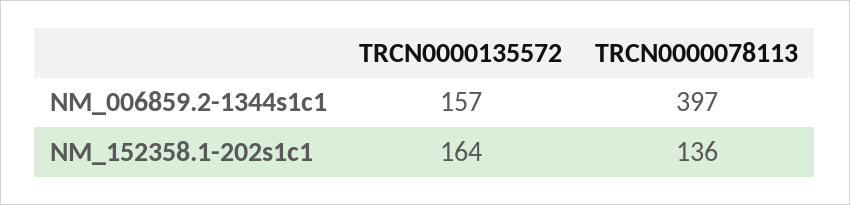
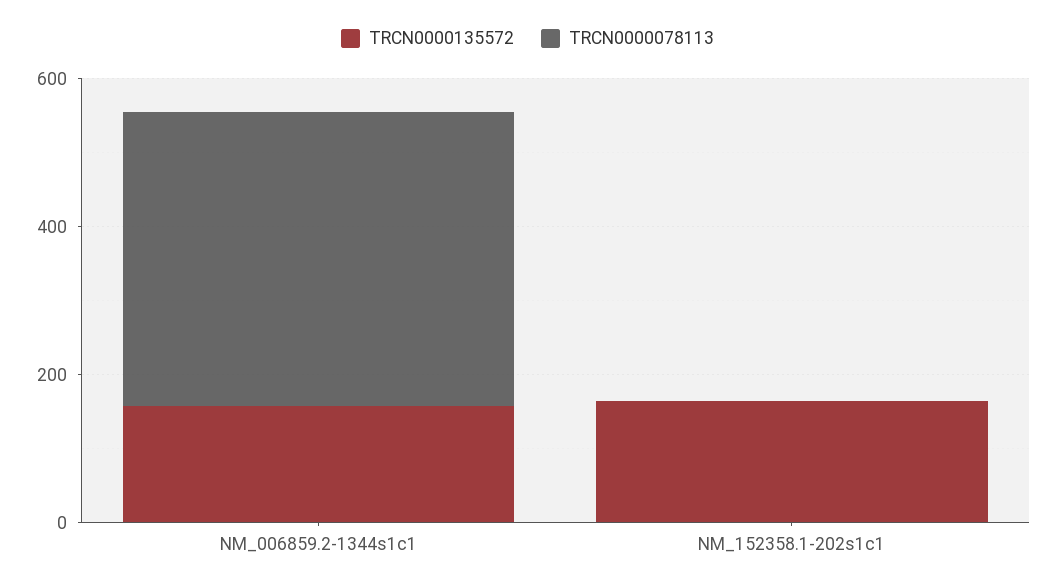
  {
    "TRCN0000135572": {
      "NM_006859.2-1344s1c1": 157,
      "NM_152358.1-202s1c1": 164
    },
    "TRCN0000078113": {
      "NM_006859.2-1344s1c1": 397,
-     "NM_152358.1-202s1c1": 136
+     "NM_152358.1-202s1c1": 0
    }
  }

